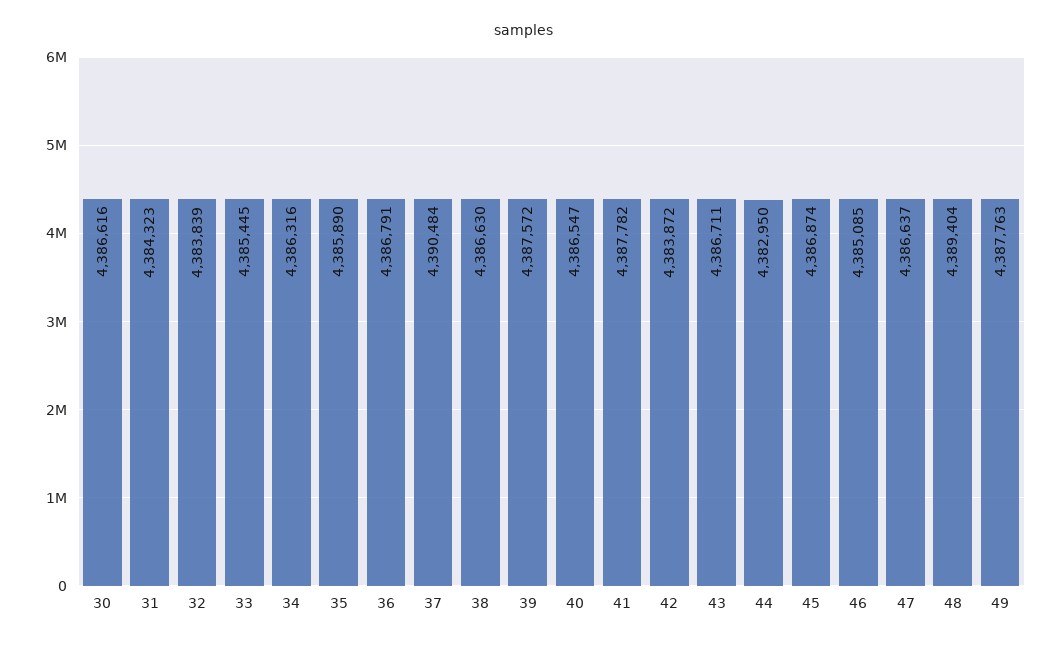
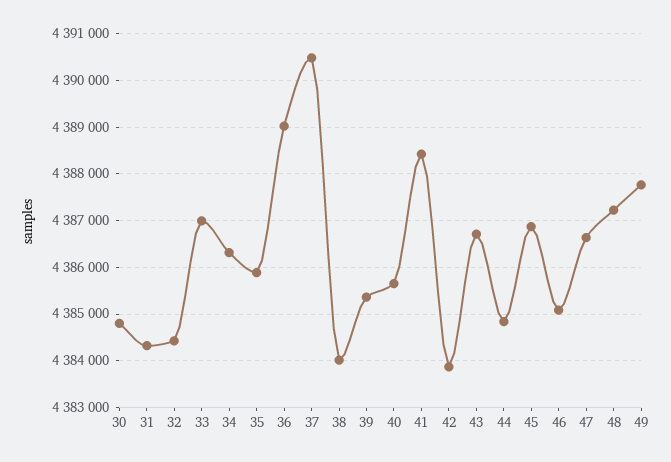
  {
-   "30": 4386616,
+   "30": 4384800,
    "31": 4384323,
-   "32": 4383839,
+   "32": 4384400,
-   "33": 4385445,
+   "33": 4387000,
    "34": 4386316,
    "35": 4385890,
-   "36": 4386791,
+   "36": 4389000,
    "37": 4390484,
-   "38": 4386630,
+   "38": 4384000,
-   "39": 4387572,
+   "39": 4385400,
-   "40": 4386547,
+   "40": 4385600,
-   "41": 4387782,
+   "41": 4388400,
    "42": 4383872,
    "43": 4386711,
-   "44": 4382950,
+   "44": 4384800,
    "45": 4386874,
    "46": 4385085,
    "47": 4386637,
-   "48": 4389404,
+   "48": 4387200,
    "49": 4387763
  }

